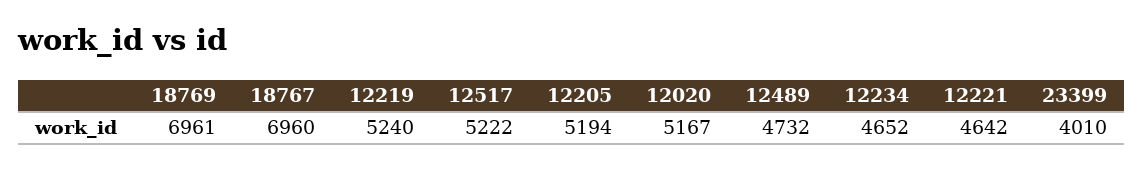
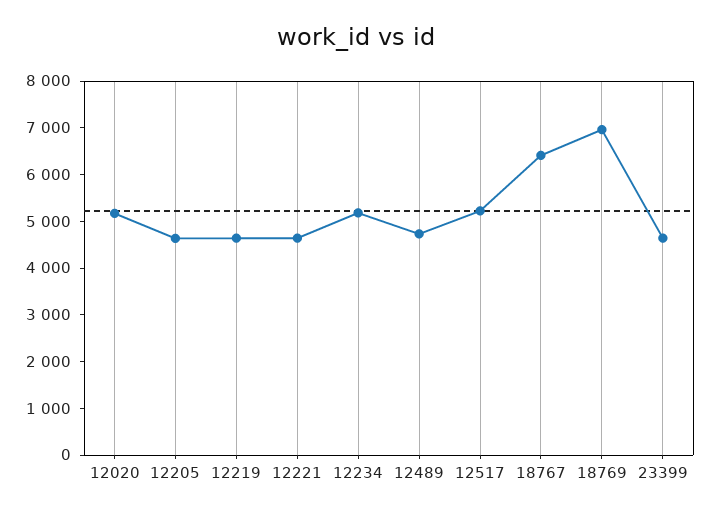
  {
    "18769": 6961,
-   "18767": 6960,
+   "18767": 6400,
-   "12219": 5240,
+   "12219": 4600,
    "12517": 5222,
-   "12205": 5194,
+   "12205": 4600,
    "12020": 5167,
    "12489": 4732,
-   "12234": 4652,
+   "12234": 5200,
    "12221": 4642,
-   "23399": 4010
+   "23399": 4600
  }

